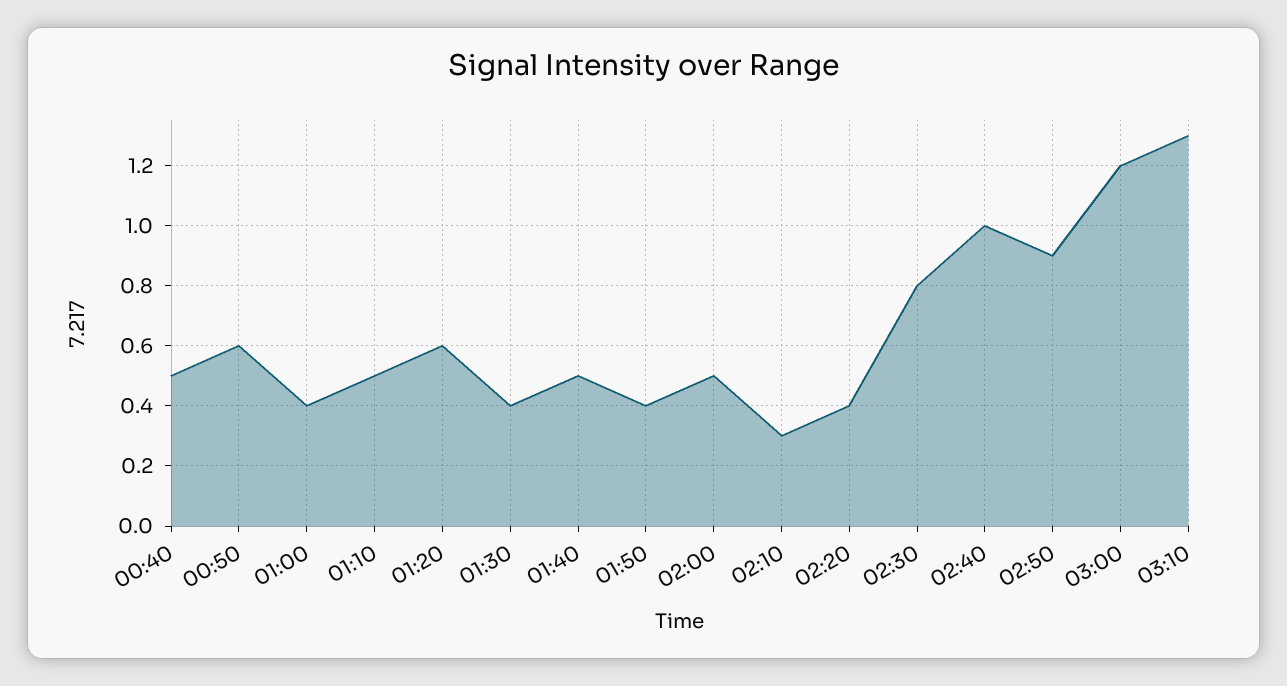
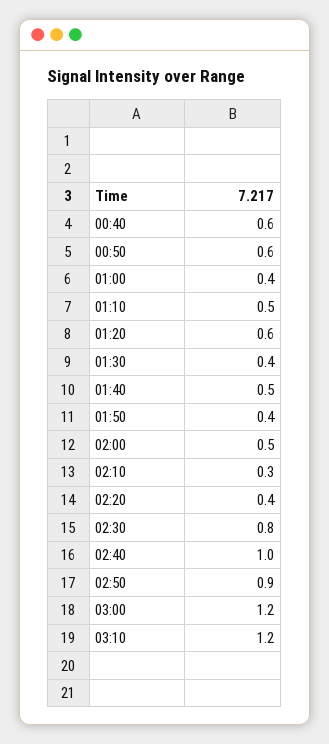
  {
-   "00:40": 0.5,
+   "00:40": 0.6,
    "00:50": 0.6,
    "01:00": 0.4,
    "01:10": 0.5,
    "01:20": 0.6,
    "01:30": 0.4,
    "01:40": 0.5,
    "01:50": 0.4,
    "02:00": 0.5,
    "02:10": 0.3,
    "02:20": 0.4,
    "02:30": 0.8,
    "02:40": 1,
    "02:50": 0.9,
    "03:00": 1.2,
-   "03:10": 1.3
+   "03:10": 1.2
  }

